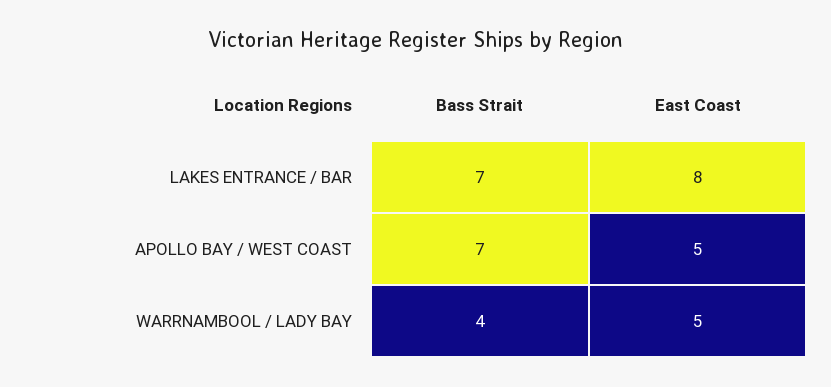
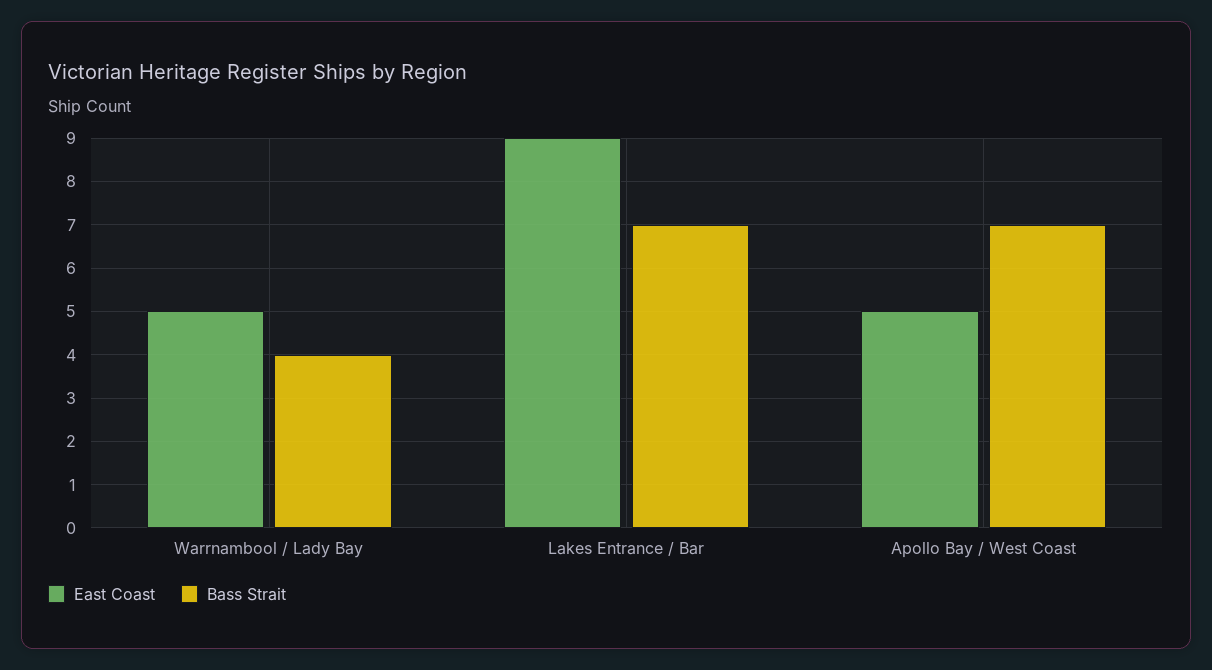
  {
    "Bass Strait": {
      "LAKES ENTRANCE / BAR": 7,
      "APOLLO BAY / WEST COAST": 7,
      "WARRNAMBOOL / LADY BAY": 4
    },
    "East Coast": {
-     "LAKES ENTRANCE / BAR": 8,
+     "LAKES ENTRANCE / BAR": 9,
      "APOLLO BAY / WEST COAST": 5,
      "WARRNAMBOOL / LADY BAY": 5
    }
  }

